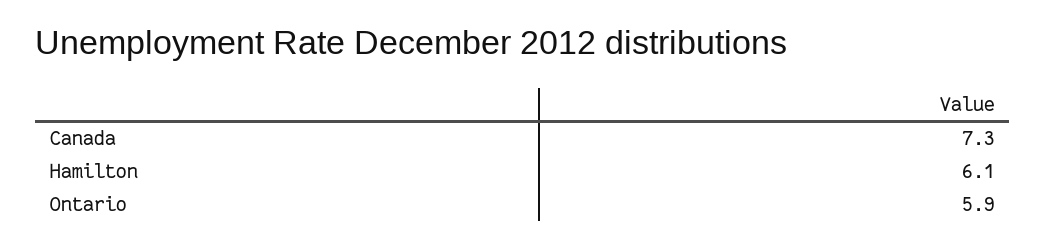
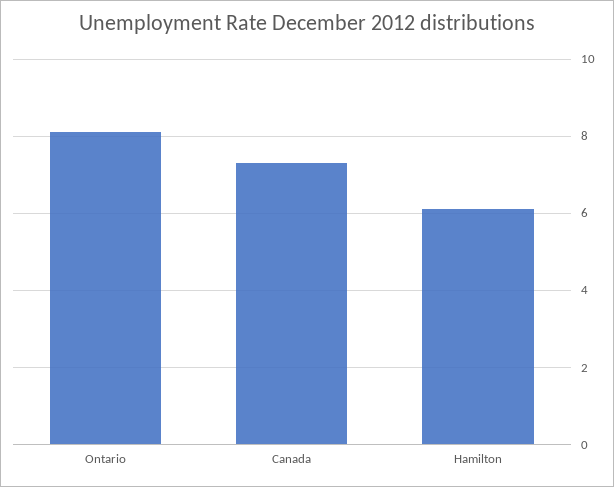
  {
    "Canada": 7.3,
    "Hamilton": 6.1,
-   "Ontario": 5.9
+   "Ontario": 8
  }

